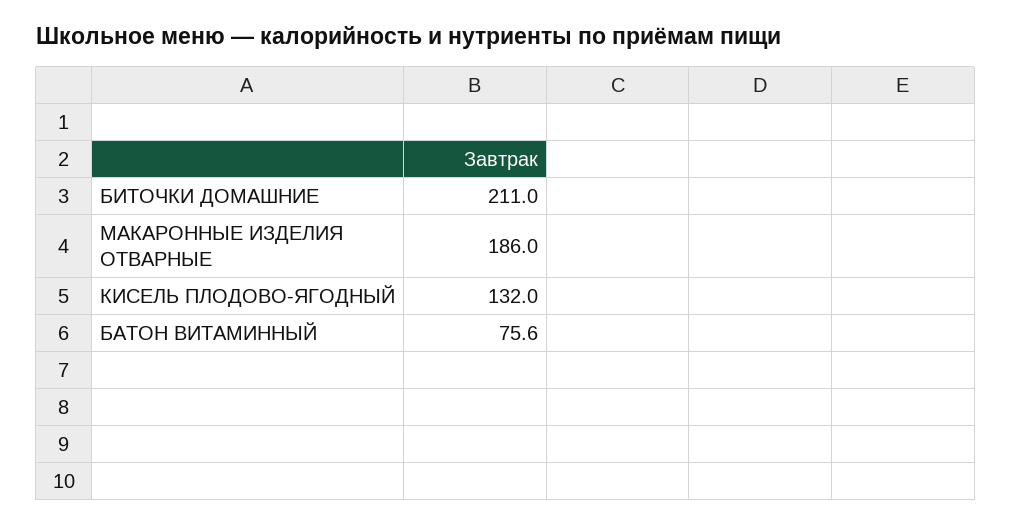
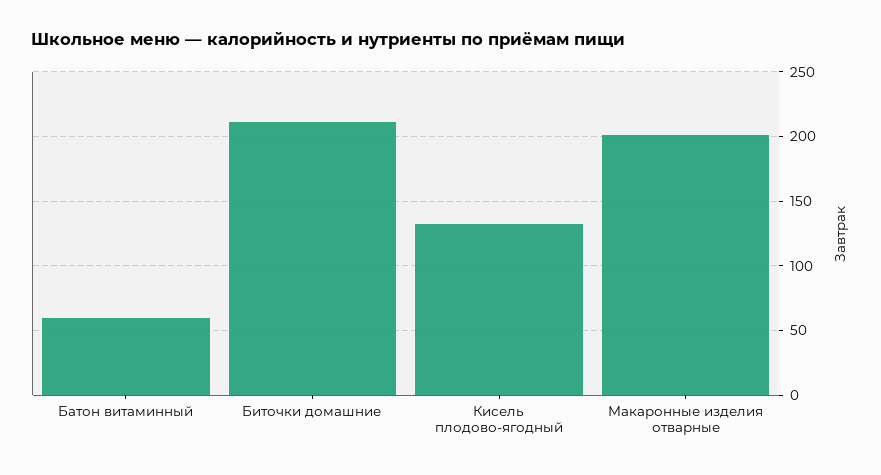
  {
    "БИТОЧКИ ДОМАШНИЕ": 211,
-   "МАКАРОННЫЕ ИЗДЕЛИЯ ОТВАРНЫЕ": 186,
+   "МАКАРОННЫЕ ИЗДЕЛИЯ ОТВАРНЫЕ": 200,
    "КИСЕЛЬ ПЛОДОВО-ЯГОДНЫЙ": 132,
-   "БАТОН ВИТАМИННЫЙ": 75.6
+   "БАТОН ВИТАМИННЫЙ": 60
  }

